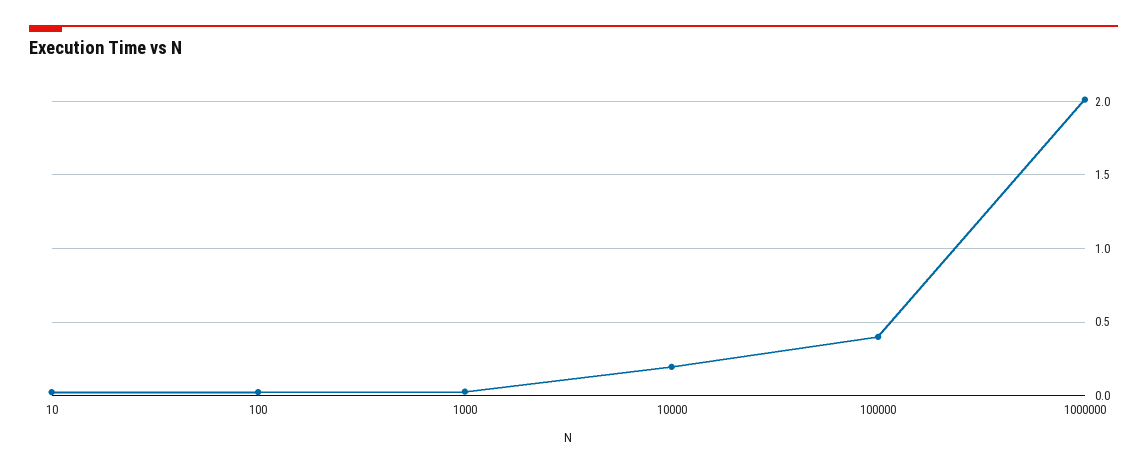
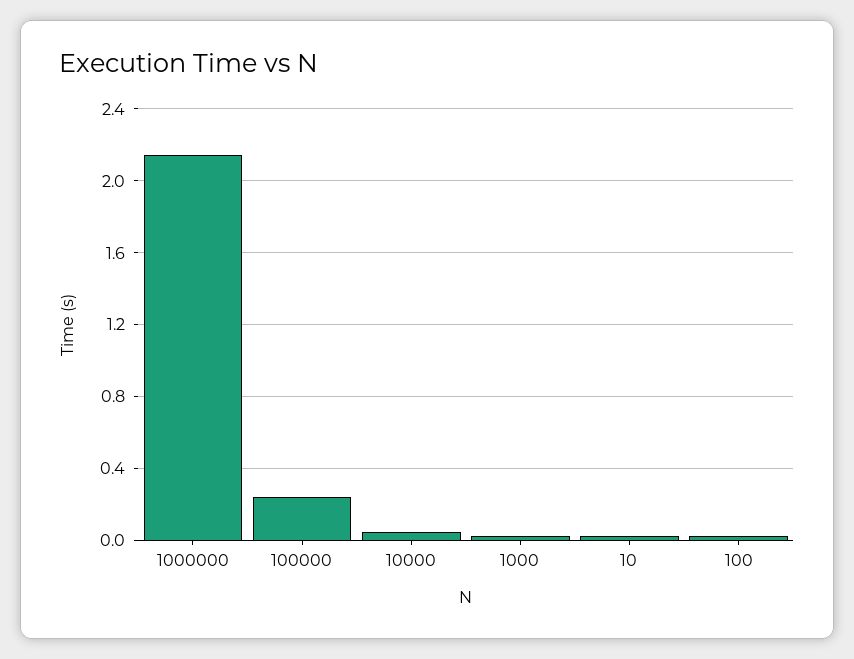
  {
    "10": 0,
    "100": 0,
    "1000": 0.05,
-   "10000": 0.2,
+   "10000": 0.05,
-   "100000": 0.4,
+   "100000": 0.25,
-   "1000000": 2
+   "1000000": 2.15
  }

